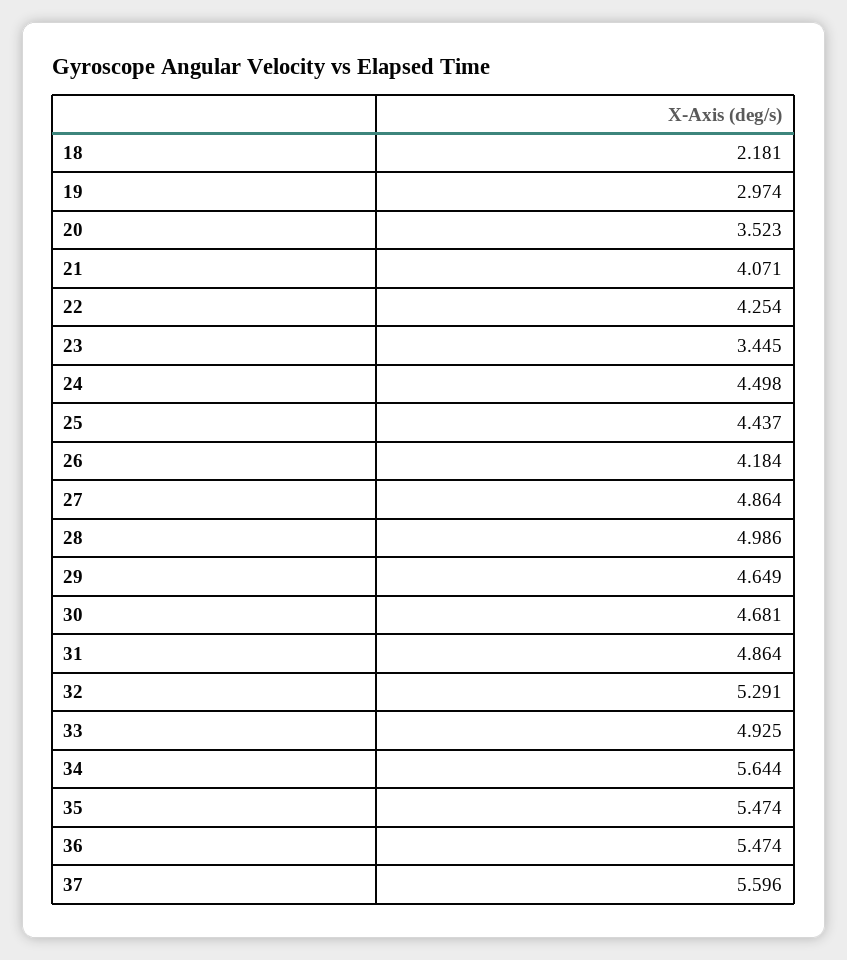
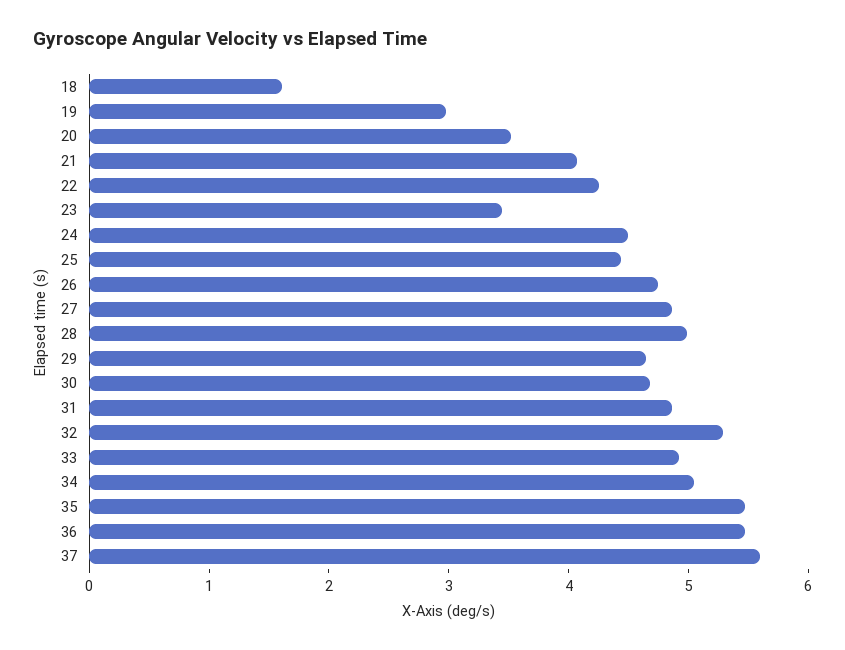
  {
-   "18": 2.181,
+   "18": 1.6,
    "19": 2.974,
    "20": 3.523,
    "21": 4.071,
    "22": 4.254,
    "23": 3.445,
    "24": 4.498,
    "25": 4.437,
-   "26": 4.184,
+   "26": 4.8,
    "27": 4.864,
    "28": 4.986,
    "29": 4.649,
    "30": 4.681,
    "31": 4.864,
    "32": 5.291,
    "33": 4.925,
-   "34": 5.644,
+   "34": 5,
    "35": 5.474,
    "36": 5.474,
    "37": 5.596
  }

